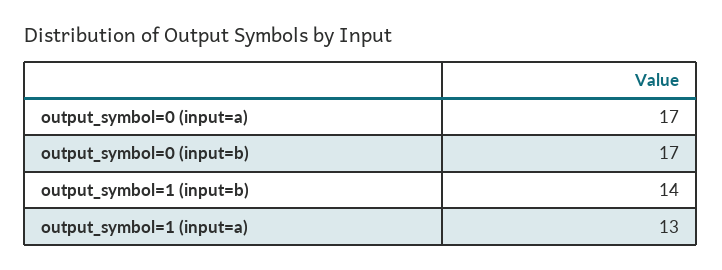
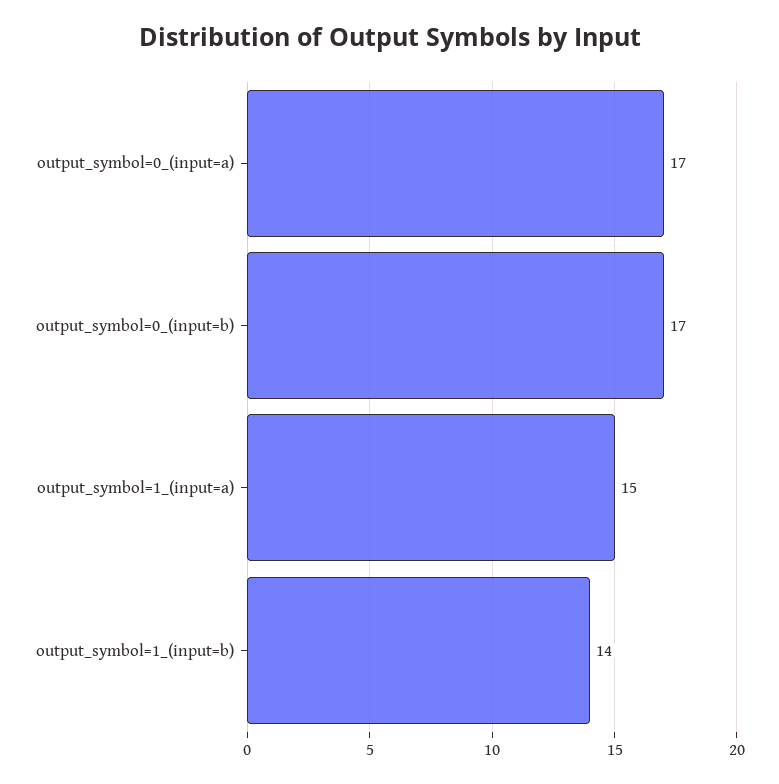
  {
    "output_symbol=0 (input=a)": 17,
    "output_symbol=0 (input=b)": 17,
    "output_symbol=1 (input=b)": 14,
-   "output_symbol=1 (input=a)": 13
+   "output_symbol=1 (input=a)": 15
  }

